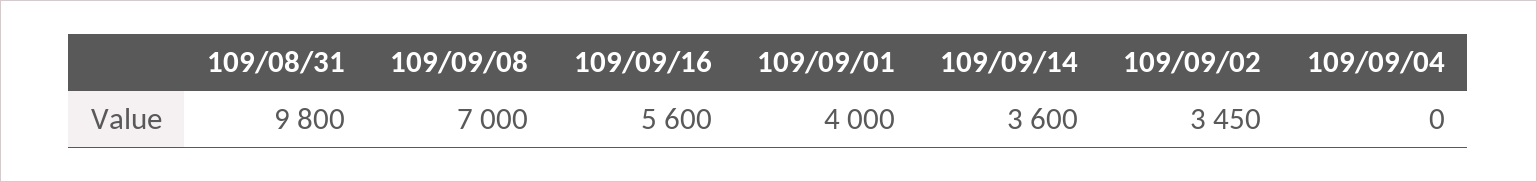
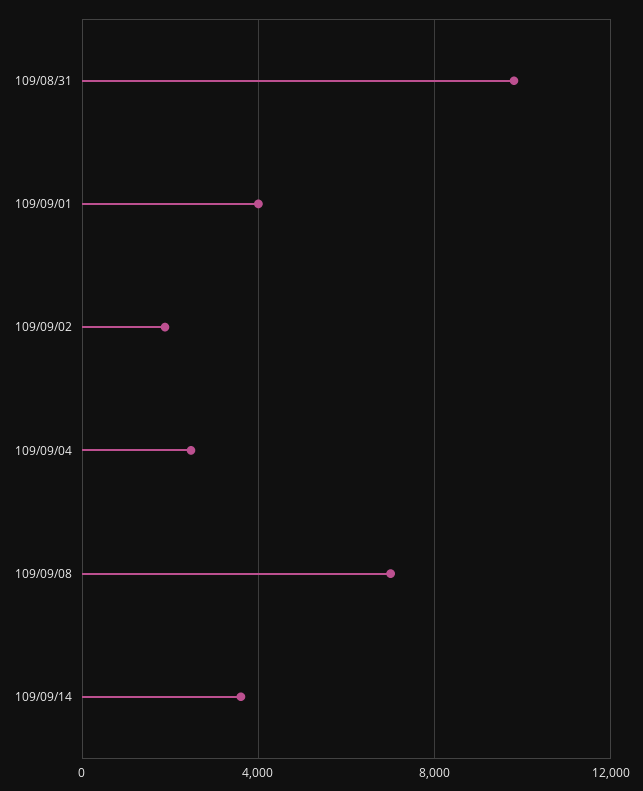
  {
    "109/08/31": 9800,
    "109/09/08": 7000,
-   "109/09/16": 5600,
    "109/09/01": 4000,
    "109/09/14": 3600,
-   "109/09/02": 3450,
+   "109/09/02": 2000,
-   "109/09/04": 0
+   "109/09/04": 2500
  }

